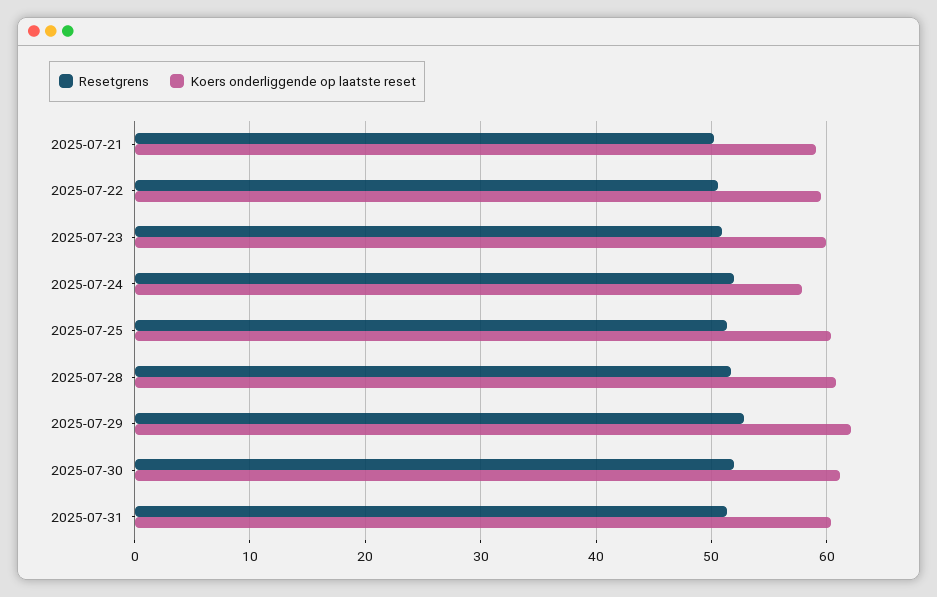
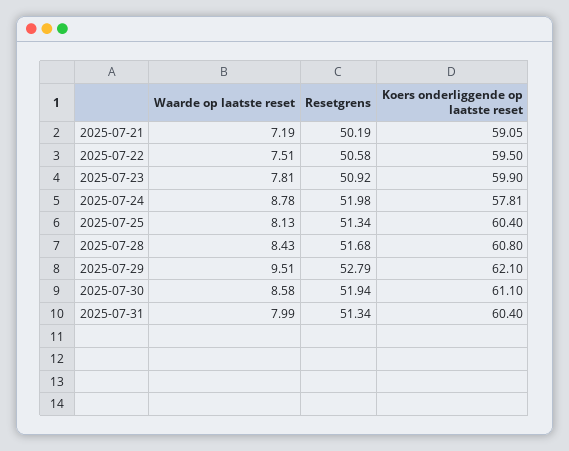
  {
    "Resetgrens": {
      "2025-07-21": 50.19,
      "2025-07-22": 50.58,
      "2025-07-23": 50.92,
      "2025-07-24": 51.98,
      "2025-07-25": 51.34,
      "2025-07-28": 51.68,
      "2025-07-29": 52.79,
      "2025-07-30": 51.94,
      "2025-07-31": 51.34
    },
    "Koers onderliggende op laatste reset": {
      "2025-07-21": 59.05,
      "2025-07-22": 59.5,
      "2025-07-23": 59.9,
      "2025-07-24": 57.81,
      "2025-07-25": 60.4,
      "2025-07-28": 60.8,
      "2025-07-29": 62.1,
      "2025-07-30": 61.1,
      "2025-07-31": 60.4
-   }
+   },
+   "Waarde op laatste reset": {
+     "2025-07-21": 7.19,
+     "2025-07-22": 7.51,
+     "2025-07-23": 7.81,
+     "2025-07-24": 8.78,
+     "2025-07-25": 8.13,
+     "2025-07-28": 8.43,
+     "2025-07-29": 9.51,
+     "2025-07-30": 8.58,
+     "2025-07-31": 7.99
+   }
  }

